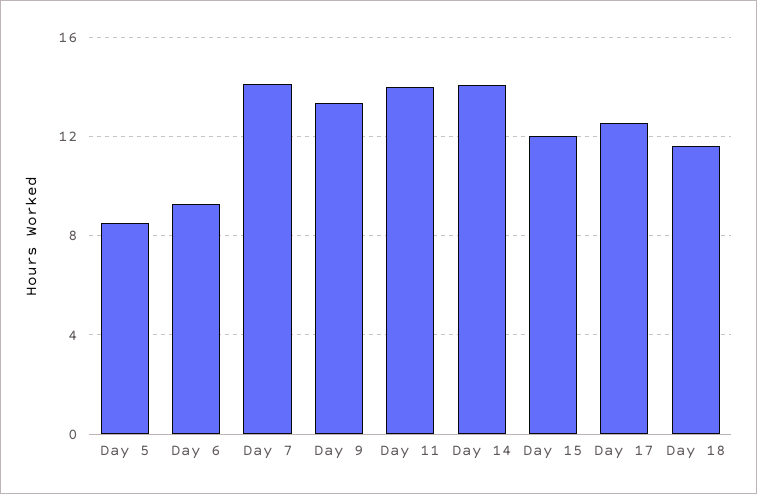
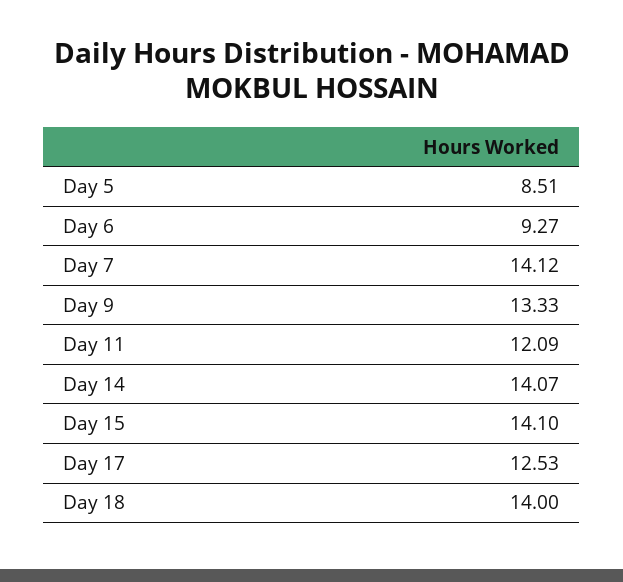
  {
    "Day 5": 8.51,
    "Day 6": 9.27,
    "Day 7": 14.12,
    "Day 9": 13.33,
-   "Day 11": 14,
+   "Day 11": 12.09,
    "Day 14": 14.07,
-   "Day 15": 12,
+   "Day 15": 14.1,
    "Day 17": 12.53,
-   "Day 18": 11.5
+   "Day 18": 14
  }

